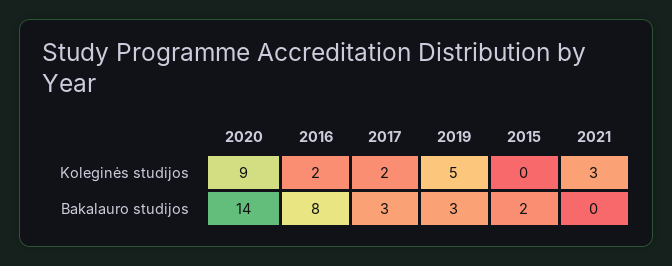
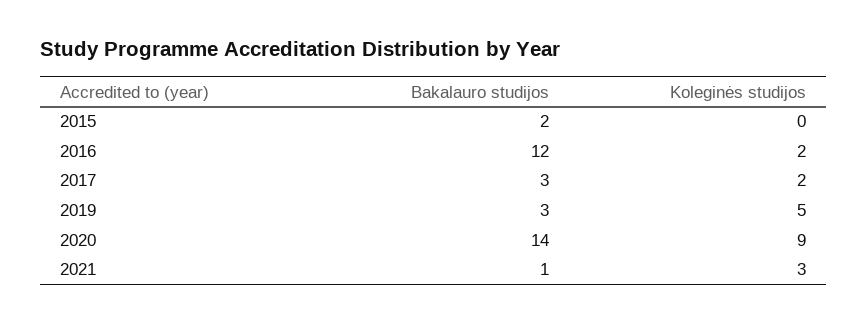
  {
    "2020": {
      "Koleginės studijos": 9,
      "Bakalauro studijos": 14
    },
    "2016": {
      "Koleginės studijos": 2,
-     "Bakalauro studijos": 8
+     "Bakalauro studijos": 12
    },
    "2017": {
      "Koleginės studijos": 2,
      "Bakalauro studijos": 3
    },
    "2019": {
      "Koleginės studijos": 5,
      "Bakalauro studijos": 3
    },
    "2015": {
      "Koleginės studijos": 0,
      "Bakalauro studijos": 2
    },
    "2021": {
      "Koleginės studijos": 3,
-     "Bakalauro studijos": 0
+     "Bakalauro studijos": 1
    }
  }

